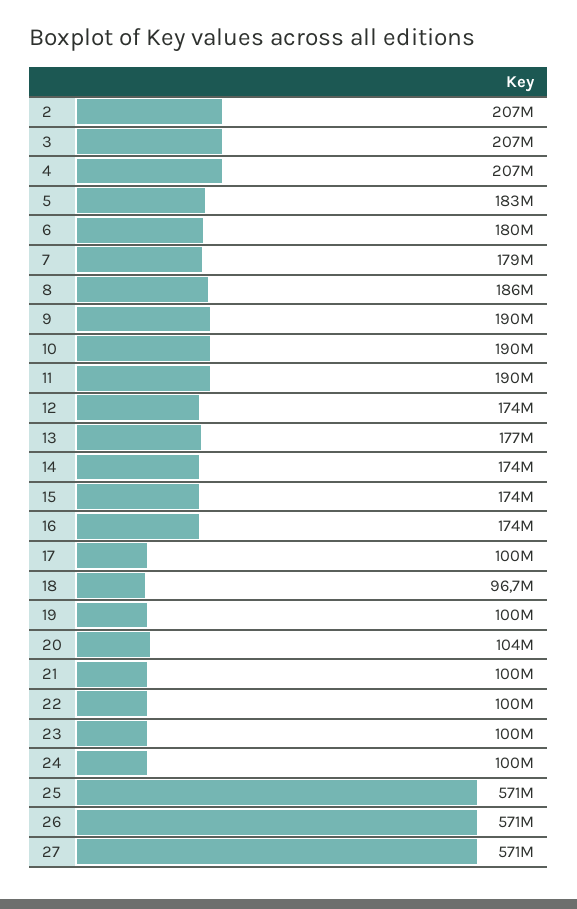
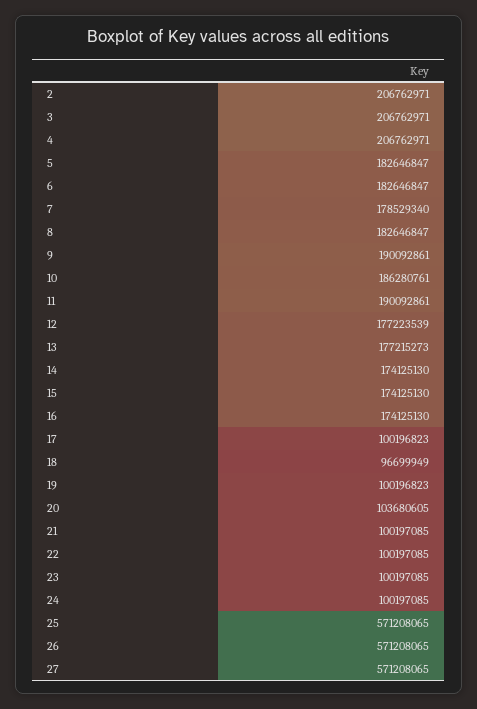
  {
    "2": 206762971,
    "3": 206762971,
    "4": 206762971,
    "5": 182646847,
-   "6": 180000000,
+   "6": 182646847,
    "7": 178529340,
-   "8": 186000000,
+   "8": 182646847,
    "9": 190092861,
-   "10": 190000000,
+   "10": 186280761,
    "11": 190092861,
-   "12": 174000000,
+   "12": 177223539,
    "13": 177215273,
    "14": 174125130,
    "15": 174125130,
    "16": 174125130,
    "17": 100196823,
    "18": 96699949,
    "19": 100196823,
    "20": 103680605,
    "21": 100197085,
    "22": 100197085,
    "23": 100197085,
    "24": 100197085,
    "25": 571208065,
    "26": 571208065,
    "27": 571208065
  }

